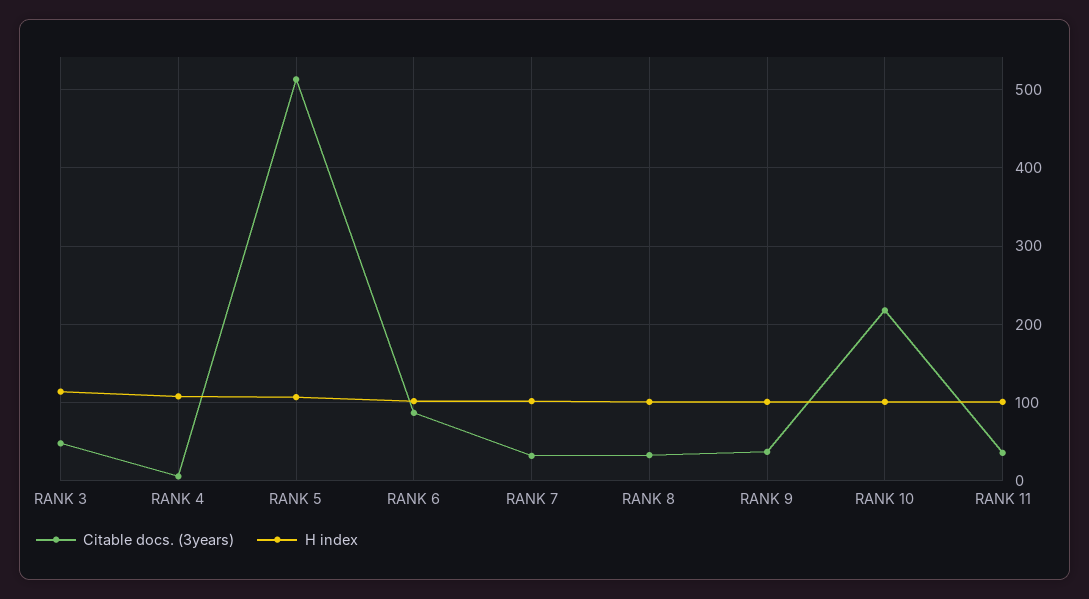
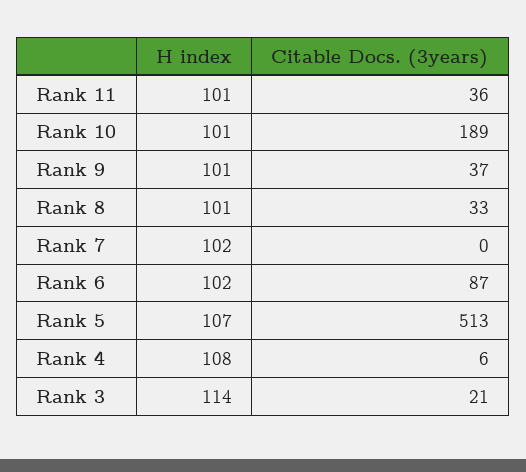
  {
    "Citable docs. (3years)": {
-     "RANK 3": 50,
+     "RANK 3": 21,
      "RANK 4": 6,
      "RANK 5": 513,
      "RANK 6": 87,
-     "RANK 7": 30,
+     "RANK 7": 0,
      "RANK 8": 33,
      "RANK 9": 37,
-     "RANK 10": 220,
+     "RANK 10": 189,
      "RANK 11": 36
    },
    "H index": {
      "RANK 3": 114,
      "RANK 4": 108,
      "RANK 5": 107,
      "RANK 6": 102,
      "RANK 7": 102,
      "RANK 8": 101,
      "RANK 9": 101,
      "RANK 10": 101,
      "RANK 11": 101
    }
  }

